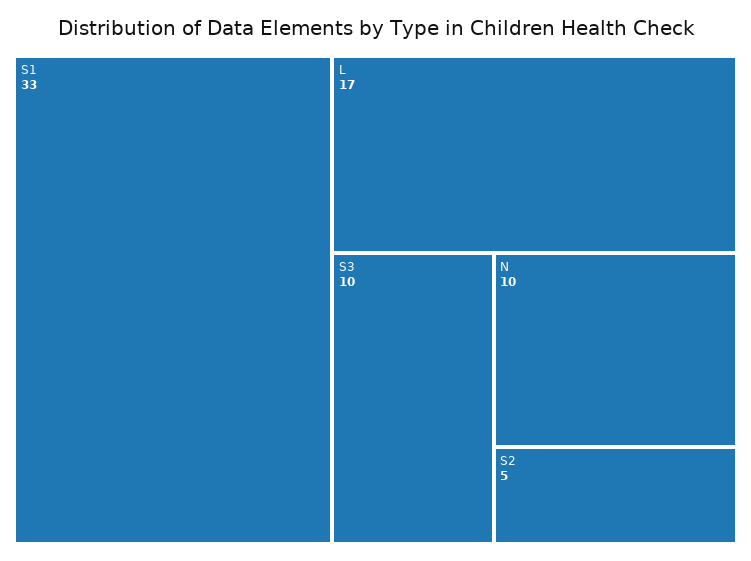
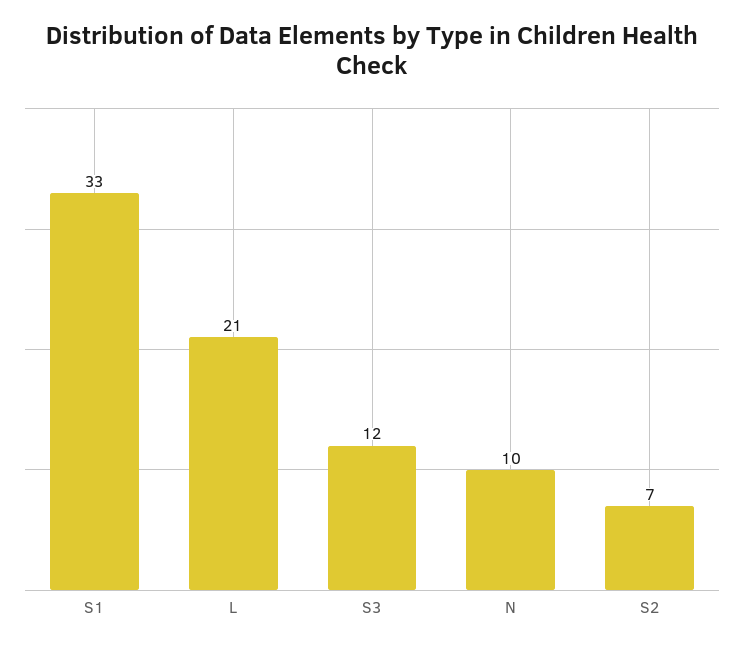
  {
    "S1": 33,
-   "L": 17,
+   "L": 21,
-   "S3": 10,
+   "S3": 12,
    "N": 10,
-   "S2": 5
+   "S2": 7
  }

